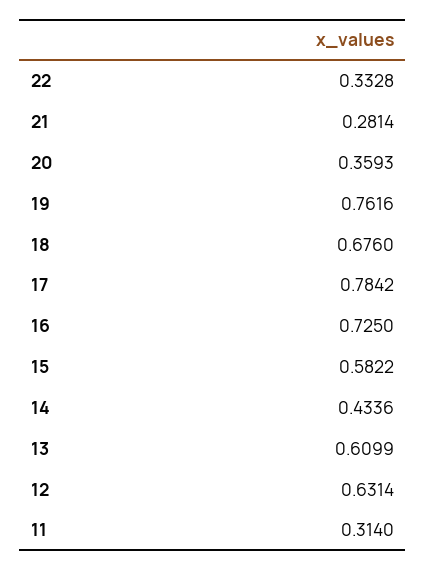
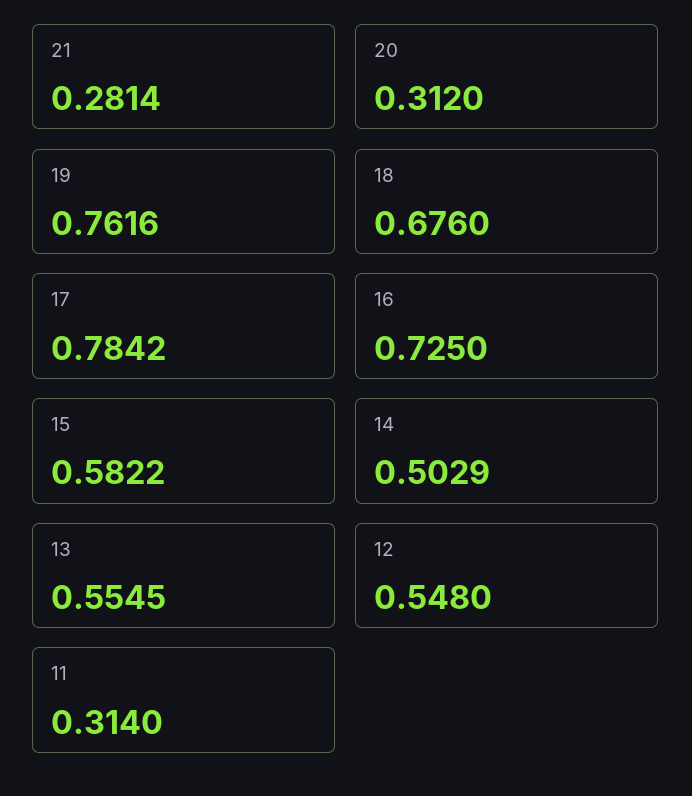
  {
-   "22": 0.3328,
    "21": 0.2814,
-   "20": 0.3593,
+   "20": 0.312,
    "19": 0.7616,
    "18": 0.676,
    "17": 0.7842,
    "16": 0.725,
    "15": 0.5822,
-   "14": 0.4336,
+   "14": 0.5029,
-   "13": 0.6099,
+   "13": 0.5545,
-   "12": 0.6314,
+   "12": 0.548,
    "11": 0.314
  }

